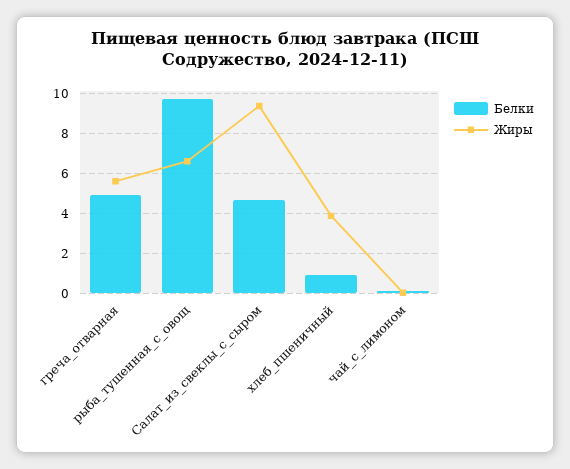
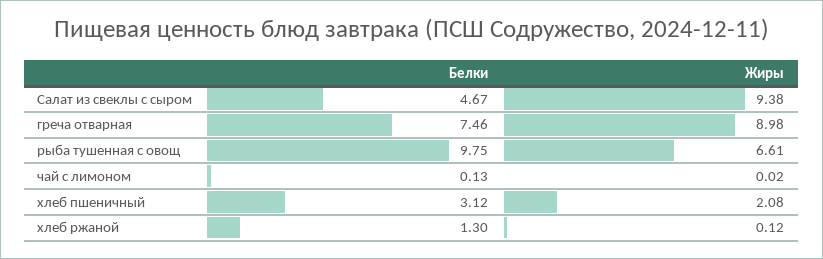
  {
    "Белки": {
-     "греча_отварная": 5,
+     "греча_отварная": 7.46,
      "рыба_тушенная_с_овощ": 9.75,
      "Салат_из_свеклы_с_сыром": 4.67,
-     "хлеб_пшеничный": 1,
+     "хлеб_пшеничный": 3.12,
-     "чай_с_лимоном": 0.13
+     "чай_с_лимоном": 0.13,
+     "хлеб ржаной": 1.3
    },
    "Жиры": {
-     "греча_отварная": 5.5,
+     "греча_отварная": 8.98,
      "рыба_тушенная_с_овощ": 6.61,
      "Салат_из_свеклы_с_сыром": 9.38,
-     "хлеб_пшеничный": 4,
+     "хлеб_пшеничный": 2.08,
-     "чай_с_лимоном": 0.02
+     "чай_с_лимоном": 0.02,
+     "хлеб ржаной": 0.12
    }
  }

